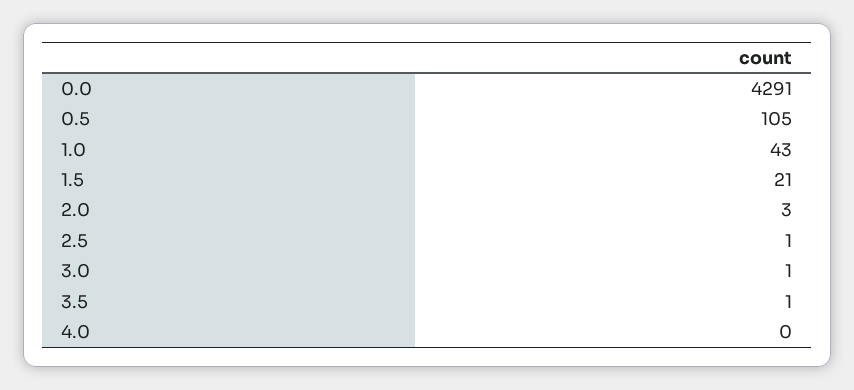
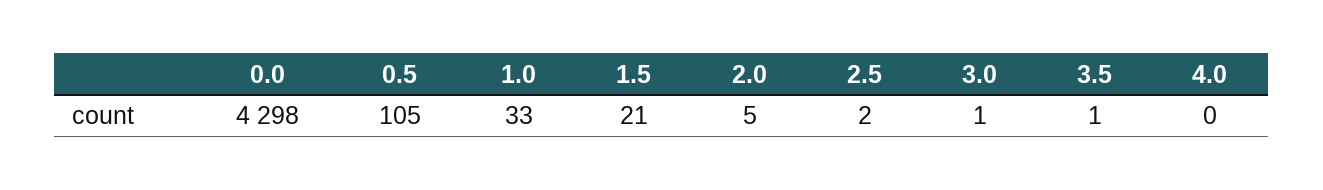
  {
-   "0.0": 4291,
+   "0.0": 4298,
    "0.5": 105,
-   "1.0": 43,
+   "1.0": 33,
    "1.5": 21,
-   "2.0": 3,
+   "2.0": 5,
-   "2.5": 1,
+   "2.5": 2,
    "3.0": 1,
    "3.5": 1,
    "4.0": 0
  }

